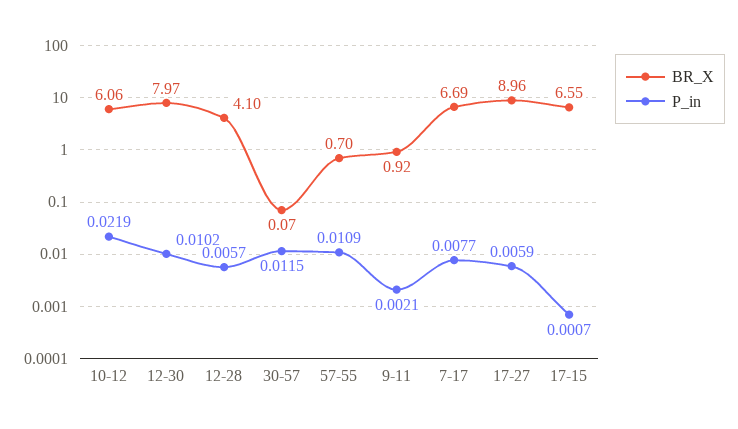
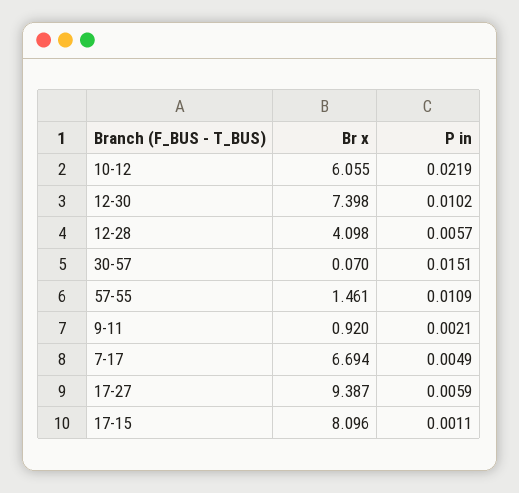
  {
    "BR_X": {
      "10-12": 6.055,
-     "12-30": 7.97,
+     "12-30": 7.398,
      "12-28": 4.098,
      "30-57": 0.07,
-     "57-55": 0.7,
+     "57-55": 1.461,
      "9-11": 0.92,
      "7-17": 6.694,
-     "17-27": 8.96,
+     "17-27": 9.387,
-     "17-15": 6.55
+     "17-15": 8.096
    },
    "P_in": {
      "10-12": 0.0219,
      "12-30": 0.0102,
      "12-28": 0.0057,
-     "30-57": 0.0115,
+     "30-57": 0.0151,
      "57-55": 0.0109,
      "9-11": 0.0021,
-     "7-17": 0.0077,
+     "7-17": 0.0049,
      "17-27": 0.0059,
-     "17-15": 0.0007
+     "17-15": 0.0011
    }
  }

